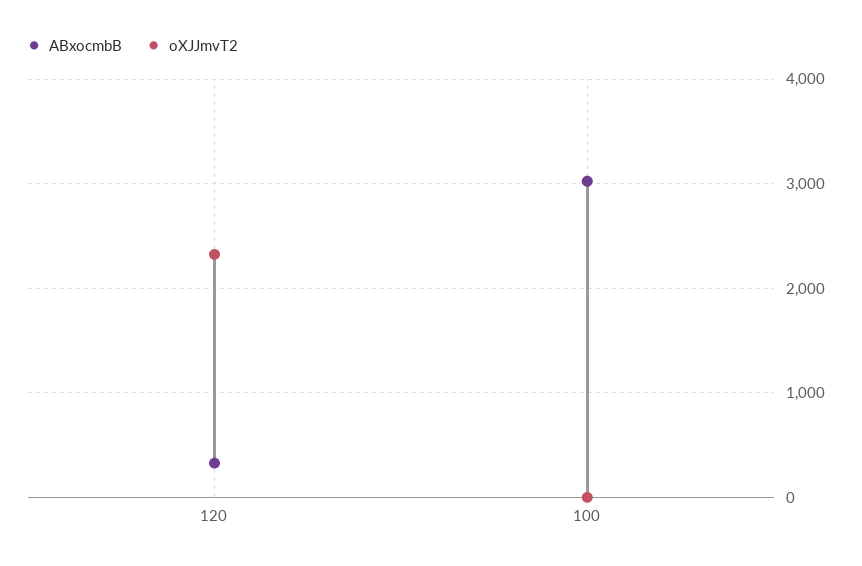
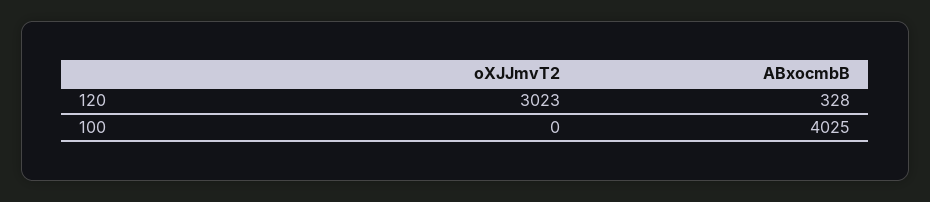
  {
    "ABxocmbB": {
      "120": 328,
-     "100": 3000
+     "100": 4025
    },
    "oXJJmvT2": {
-     "120": 2300,
+     "120": 3023,
      "100": 0
    }
  }

